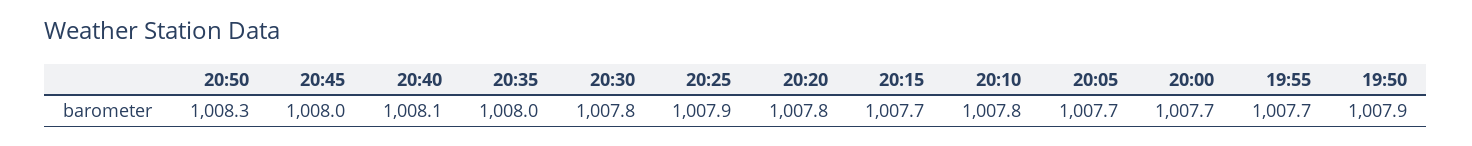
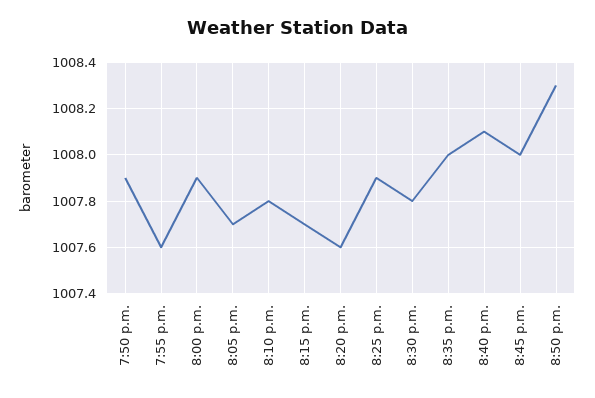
  {
    "20:50": 1008.3,
    "20:45": 1008,
    "20:40": 1008.1,
    "20:35": 1008,
    "20:30": 1007.8,
    "20:25": 1007.9,
-   "20:20": 1007.8,
+   "20:20": 1007.6,
    "20:15": 1007.7,
    "20:10": 1007.8,
    "20:05": 1007.7,
-   "20:00": 1007.7,
+   "20:00": 1007.9,
-   "19:55": 1007.7,
+   "19:55": 1007.6,
    "19:50": 1007.9
  }

